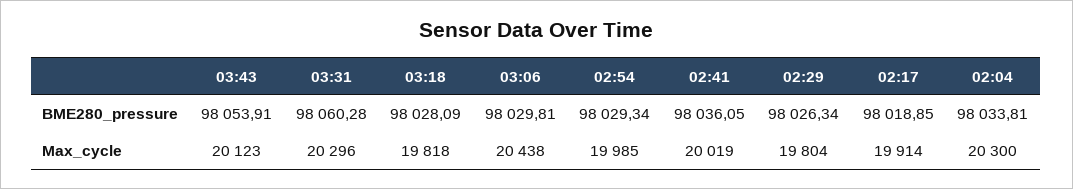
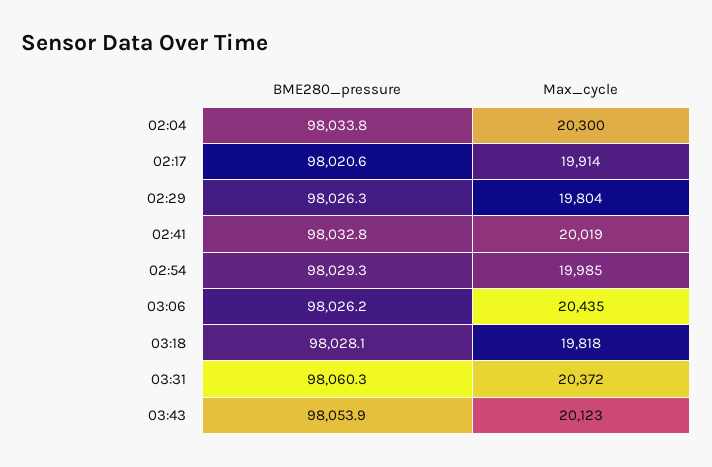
  {
    "03:43": {
      "BME280_pressure": 98053.91,
      "Max_cycle": 20123
    },
    "03:31": {
      "BME280_pressure": 98060.28,
-     "Max_cycle": 20296
+     "Max_cycle": 20372
    },
    "03:18": {
      "BME280_pressure": 98028.09,
      "Max_cycle": 19818
    },
    "03:06": {
-     "BME280_pressure": 98029.81,
+     "BME280_pressure": 98026.2,
-     "Max_cycle": 20438
+     "Max_cycle": 20435
    },
    "02:54": {
      "BME280_pressure": 98029.34,
      "Max_cycle": 19985
    },
    "02:41": {
-     "BME280_pressure": 98036.05,
+     "BME280_pressure": 98032.8,
      "Max_cycle": 20019
    },
    "02:29": {
      "BME280_pressure": 98026.34,
      "Max_cycle": 19804
    },
    "02:17": {
-     "BME280_pressure": 98018.85,
+     "BME280_pressure": 98020.6,
      "Max_cycle": 19914
    },
    "02:04": {
      "BME280_pressure": 98033.81,
      "Max_cycle": 20300
    }
  }

